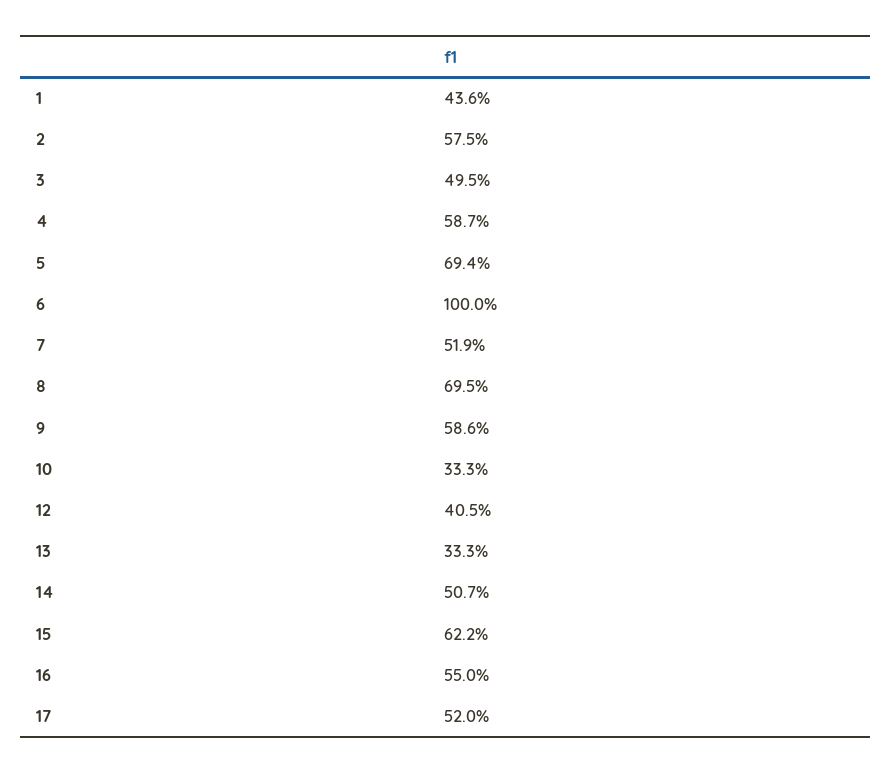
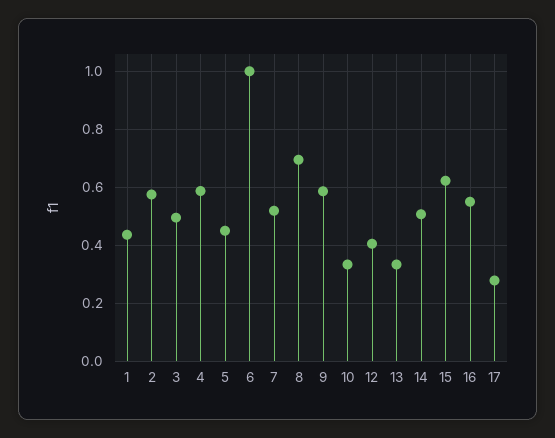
  {
    "1": 0.436,
    "2": 0.575,
    "3": 0.495,
    "4": 0.587,
-   "5": 0.694,
+   "5": 0.45,
    "6": 1,
    "7": 0.519,
    "8": 0.695,
    "9": 0.586,
    "10": 0.333,
    "12": 0.405,
    "13": 0.333,
    "14": 0.507,
    "15": 0.622,
    "16": 0.55,
-   "17": 0.52
+   "17": 0.275
  }

